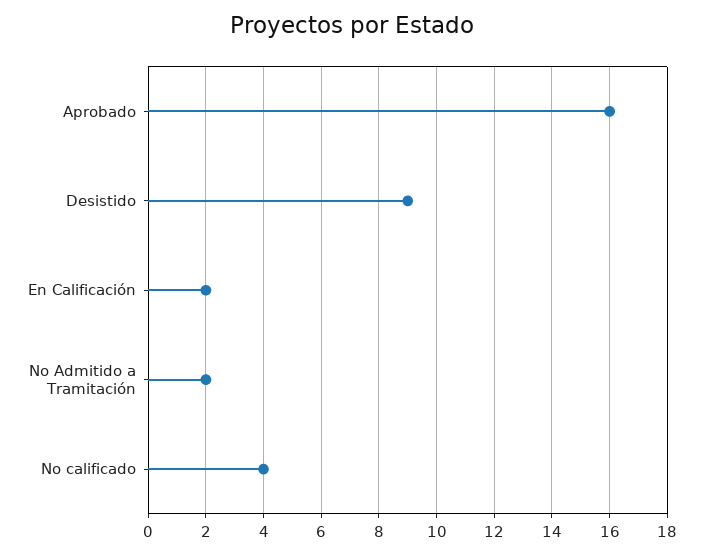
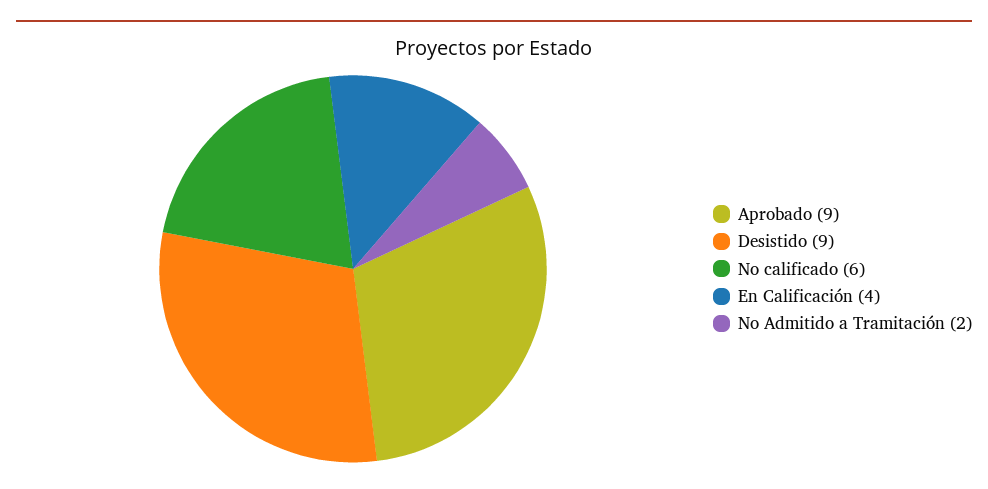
  {
-   "Aprobado": 16,
+   "Aprobado": 9,
    "Desistido": 9,
-   "En Calificación": 2,
+   "En Calificación": 4,
    "No Admitido a Tramitación": 2,
-   "No calificado": 4
+   "No calificado": 6
  }

